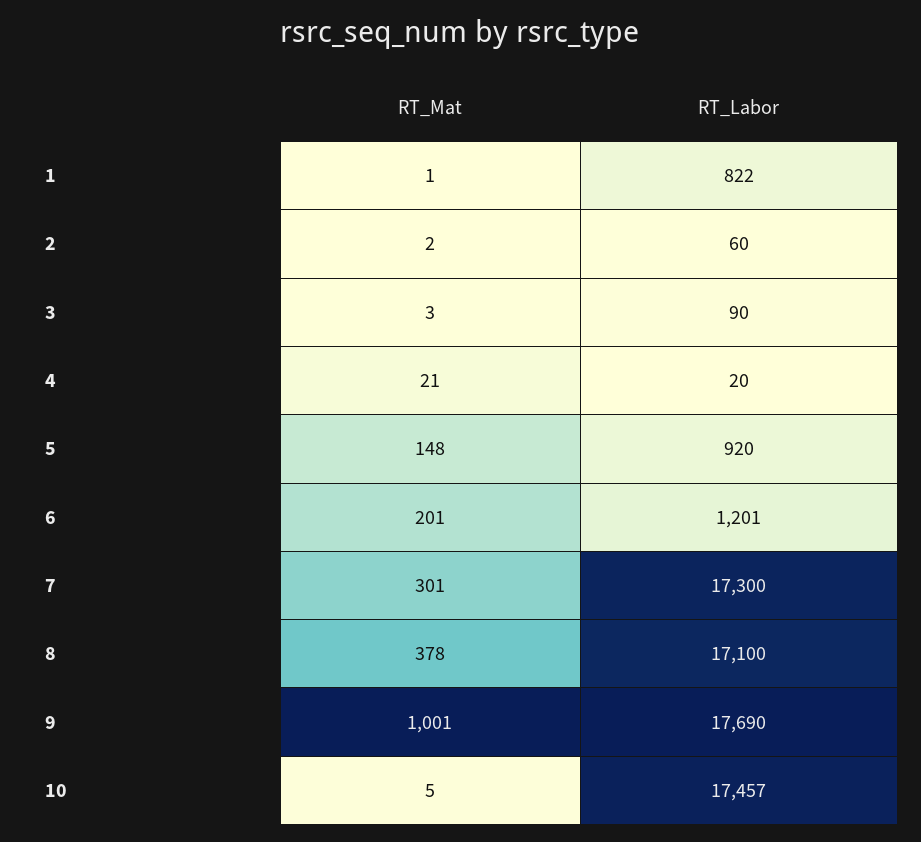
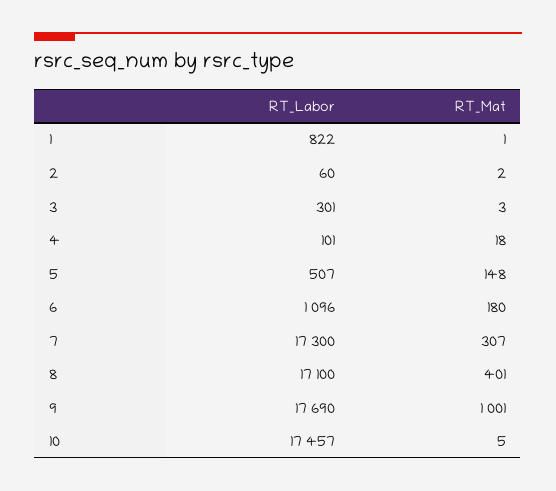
  {
    "RT_Mat": {
      "1": 1,
      "2": 2,
      "3": 3,
-     "4": 21,
+     "4": 18,
      "5": 148,
-     "6": 201,
+     "6": 180,
-     "7": 301,
+     "7": 307,
-     "8": 378,
+     "8": 401,
      "9": 1001,
      "10": 5
    },
    "RT_Labor": {
      "1": 822,
      "2": 60,
-     "3": 90,
+     "3": 301,
-     "4": 20,
+     "4": 101,
-     "5": 920,
+     "5": 507,
-     "6": 1201,
+     "6": 1096,
      "7": 17300,
      "8": 17100,
      "9": 17690,
      "10": 17457
    }
  }

